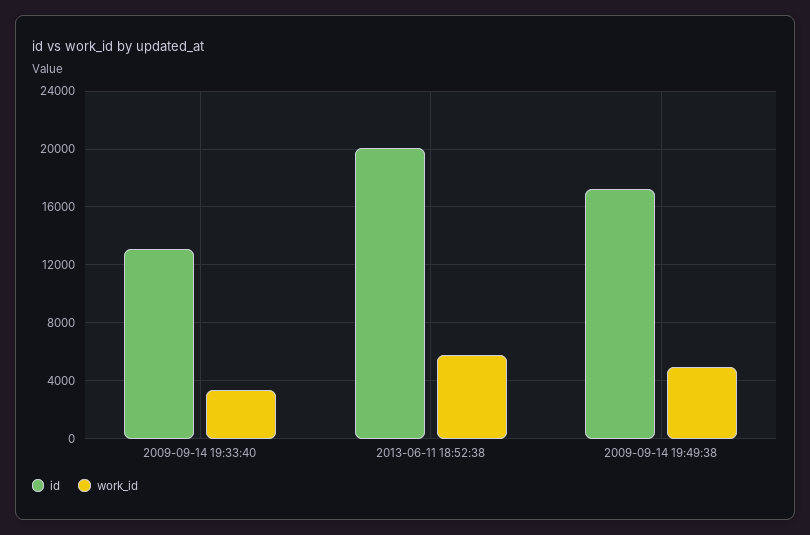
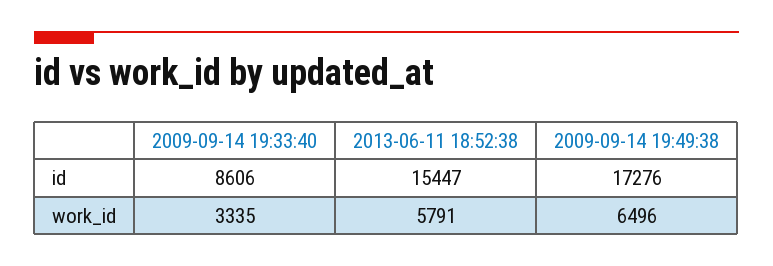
  {
    "id": {
-     "2009-09-14 19:33:40": 13000,
+     "2009-09-14 19:33:40": 8606,
-     "2013-06-11 18:52:38": 20000,
+     "2013-06-11 18:52:38": 15447,
      "2009-09-14 19:49:38": 17276
    },
    "work_id": {
      "2009-09-14 19:33:40": 3335,
      "2013-06-11 18:52:38": 5791,
-     "2009-09-14 19:49:38": 5000
+     "2009-09-14 19:49:38": 6496
    }
  }

